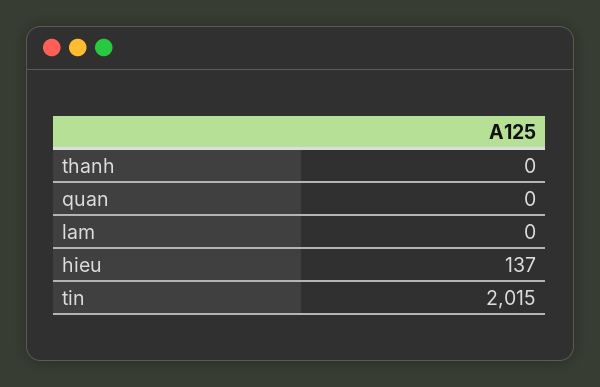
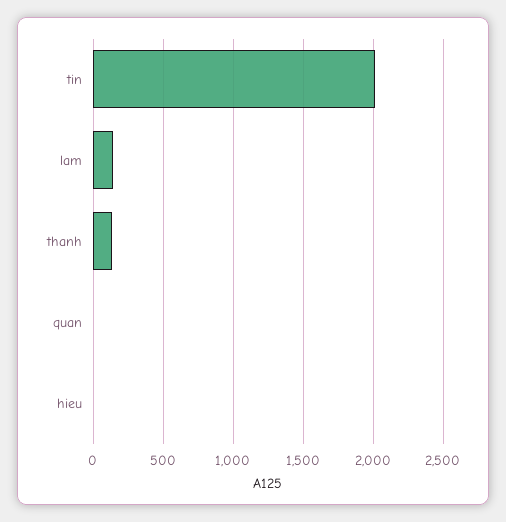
  {
-   "thanh": 0,
+   "thanh": 150,
    "quan": 0,
-   "lam": 0,
+   "lam": 150,
-   "hieu": 137,
+   "hieu": 0,
    "tin": 2015
  }

